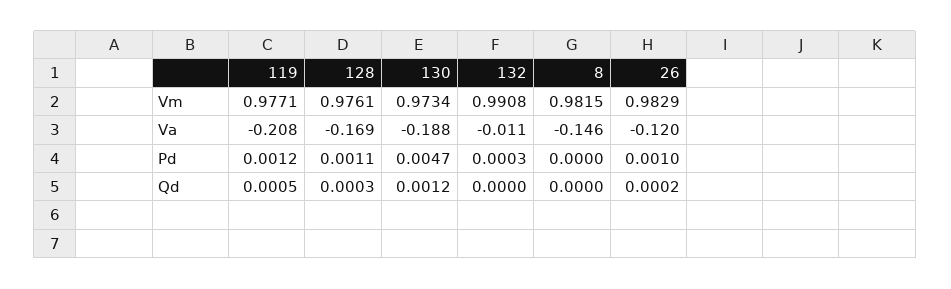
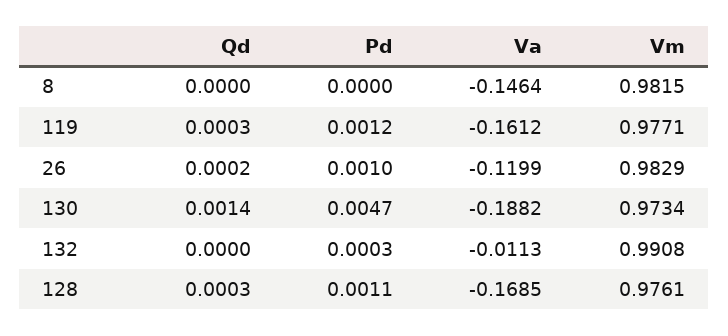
  {
    "119": {
      "Vm": 0.9771,
-     "Va": -0.208,
+     "Va": -0.1612,
      "Pd": 0.0012,
-     "Qd": 0.0005
+     "Qd": 0.0003
    },
    "128": {
      "Vm": 0.9761,
      "Va": -0.1685,
      "Pd": 0.0011,
      "Qd": 0.0003
    },
    "130": {
      "Vm": 0.9734,
      "Va": -0.1882,
      "Pd": 0.0047,
-     "Qd": 0.0012
+     "Qd": 0.0014
    },
    "132": {
      "Vm": 0.9908,
      "Va": -0.0113,
      "Pd": 0.0003,
      "Qd": 0
    },
    "8": {
      "Vm": 0.9815,
      "Va": -0.1464,
      "Pd": 0,
      "Qd": 0
    },
    "26": {
      "Vm": 0.9829,
      "Va": -0.1199,
      "Pd": 0.001,
      "Qd": 0.0002
    }
  }

